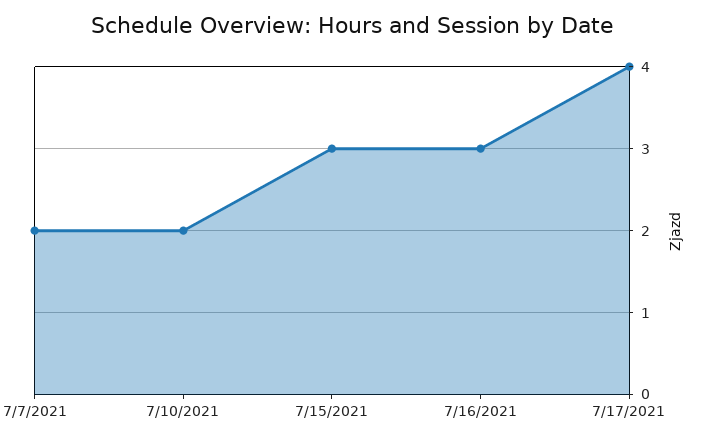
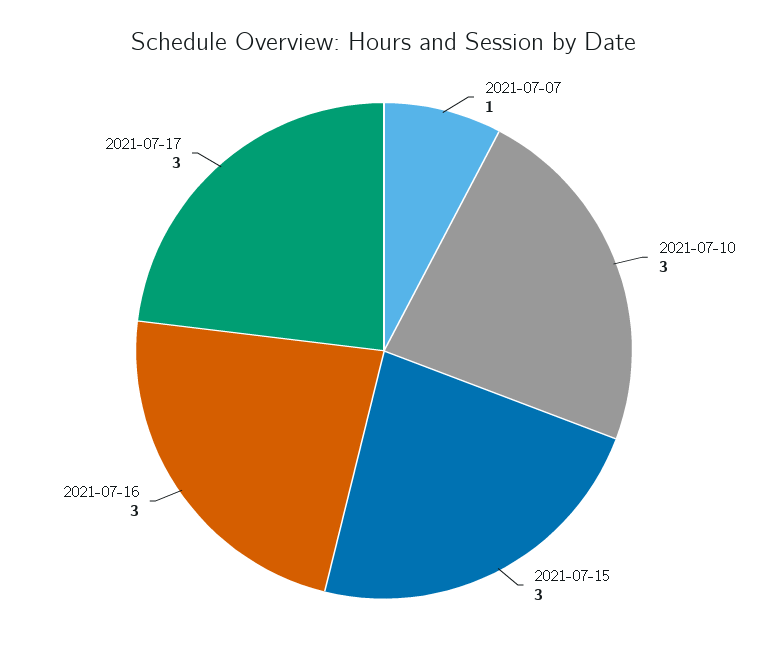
  {
-   "7/7/2021": 2,
+   "7/7/2021": 1,
-   "7/10/2021": 2,
+   "7/10/2021": 3,
    "7/15/2021": 3,
    "7/16/2021": 3,
-   "7/17/2021": 4
+   "7/17/2021": 3
  }

